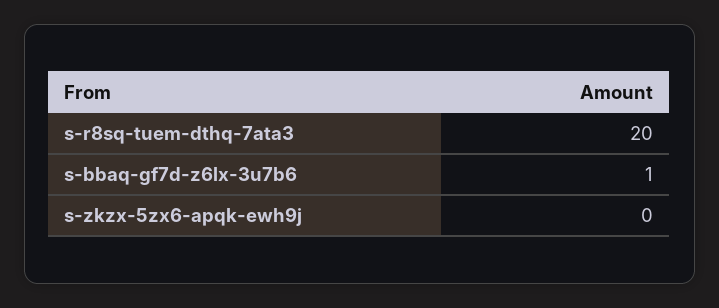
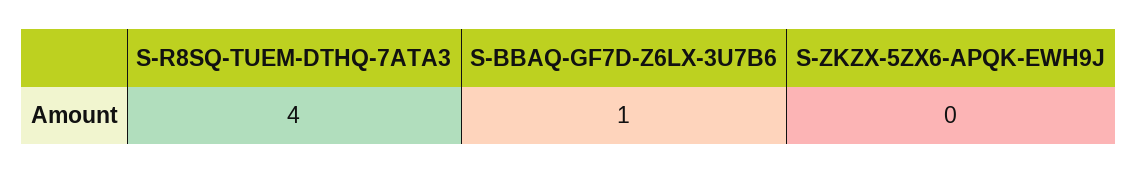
  {
-   "s-r8sq-tuem-dthq-7ata3": 20,
+   "s-r8sq-tuem-dthq-7ata3": 4,
    "s-bbaq-gf7d-z6lx-3u7b6": 1,
    "s-zkzx-5zx6-apqk-ewh9j": 0
  }

